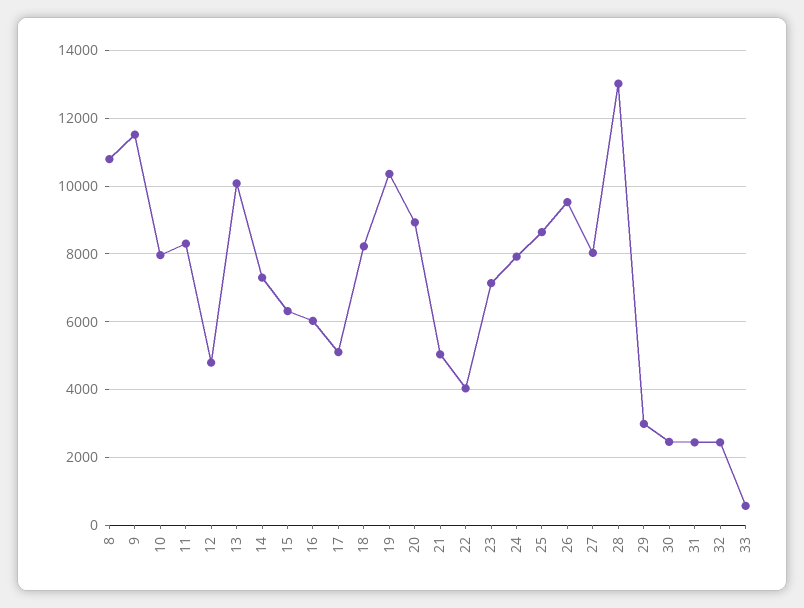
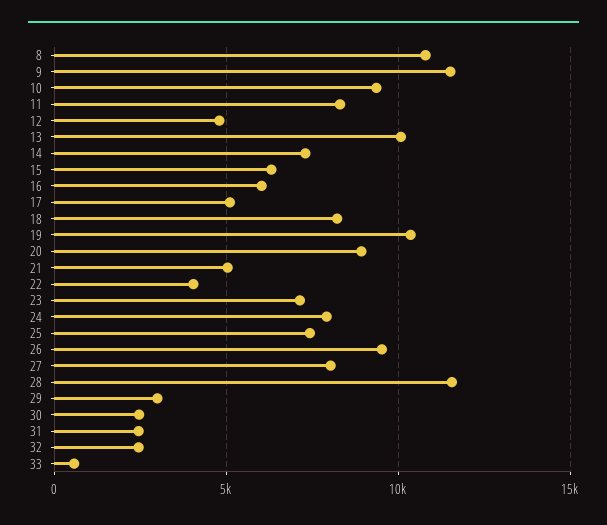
  {
    "8": 10800,
    "9": 11600,
-   "10": 8000,
+   "10": 9500,
    "11": 8400,
    "12": 4800,
    "13": 10000,
    "14": 7400,
    "15": 6400,
    "16": 6000,
    "17": 5200,
    "18": 8200,
    "19": 10400,
    "20": 9000,
    "21": 5000,
    "22": 4000,
    "23": 7200,
    "24": 8000,
-   "25": 8600,
+   "25": 7500,
    "26": 9600,
    "27": 8000,
-   "28": 13000,
+   "28": 11500,
    "29": 3000,
    "30": 2400,
    "31": 2400,
    "32": 2400,
    "33": 600
  }

